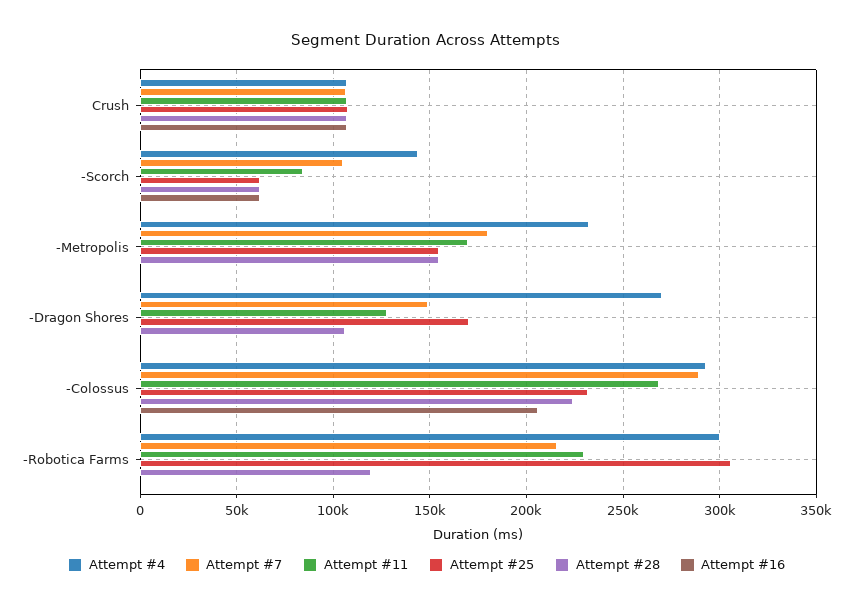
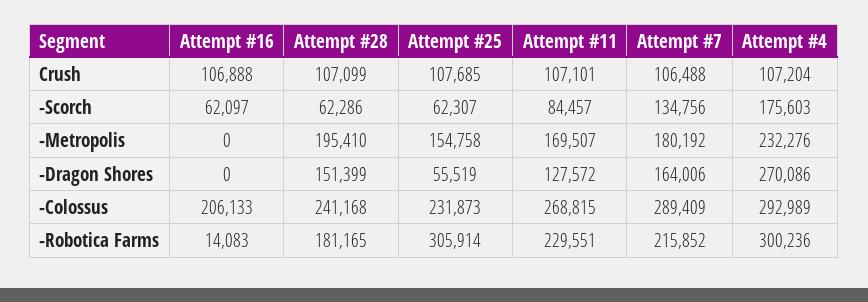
  {
    "Attempt #4": {
      "Crush": 107204,
-     "-Scorch": 145000,
+     "-Scorch": 175603,
      "-Metropolis": 232276,
      "-Dragon Shores": 270086,
      "-Colossus": 292989,
      "-Robotica Farms": 300236
    },
    "Attempt #7": {
      "Crush": 106488,
-     "-Scorch": 105000,
+     "-Scorch": 134756,
      "-Metropolis": 180192,
-     "-Dragon Shores": 150000,
+     "-Dragon Shores": 164006,
      "-Colossus": 289409,
      "-Robotica Farms": 215852
    },
    "Attempt #11": {
      "Crush": 107101,
      "-Scorch": 84457,
      "-Metropolis": 169507,
      "-Dragon Shores": 127572,
      "-Colossus": 268815,
      "-Robotica Farms": 229551
    },
    "Attempt #25": {
      "Crush": 107685,
      "-Scorch": 62307,
      "-Metropolis": 154758,
-     "-Dragon Shores": 170000,
+     "-Dragon Shores": 55519,
      "-Colossus": 231873,
      "-Robotica Farms": 305914
    },
    "Attempt #28": {
      "Crush": 107099,
      "-Scorch": 62286,
-     "-Metropolis": 155000,
+     "-Metropolis": 195410,
-     "-Dragon Shores": 105000,
+     "-Dragon Shores": 151399,
-     "-Colossus": 225000,
+     "-Colossus": 241168,
-     "-Robotica Farms": 120000
+     "-Robotica Farms": 181165
    },
    "Attempt #16": {
      "Crush": 106888,
      "-Scorch": 62097,
      "-Metropolis": 0,
      "-Dragon Shores": 0,
      "-Colossus": 206133,
-     "-Robotica Farms": 0
+     "-Robotica Farms": 14083
    }
  }

